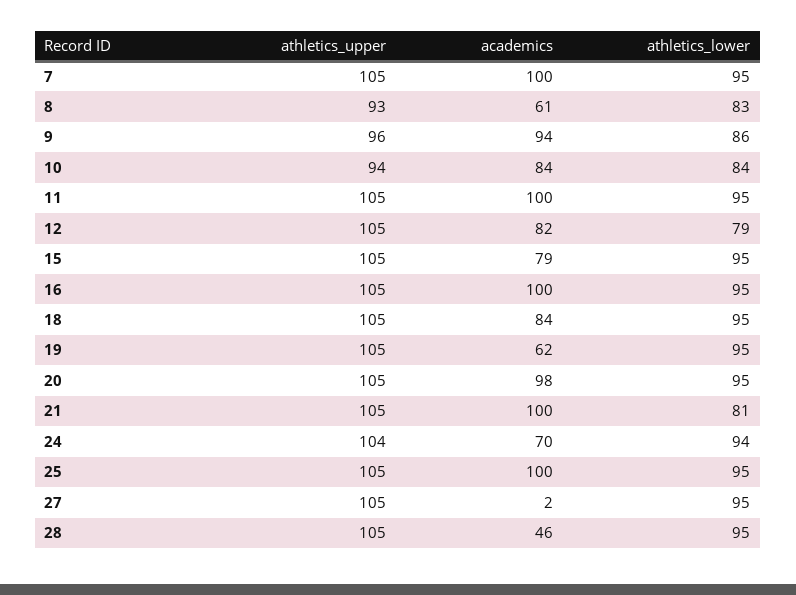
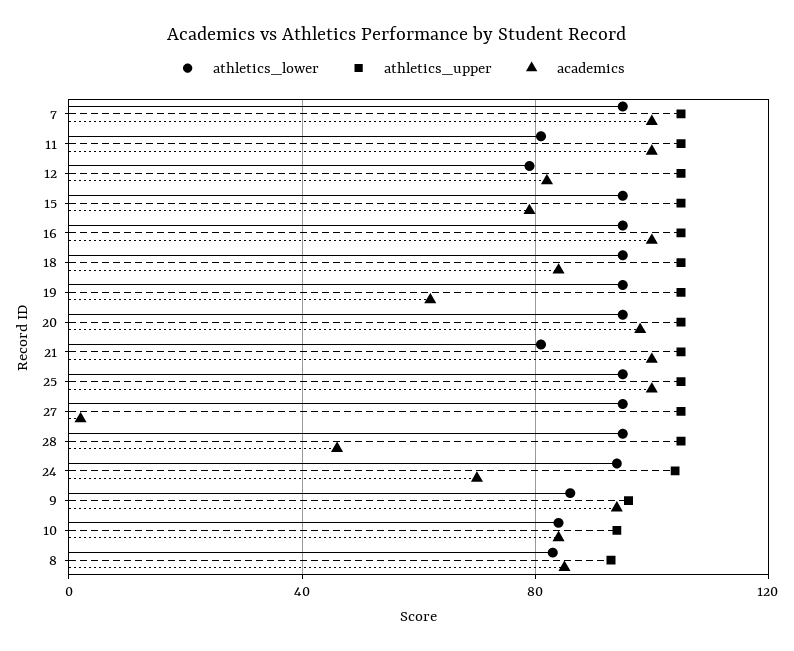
  {
    "athletics_upper": {
      "7": 105,
      "8": 93,
      "9": 96,
      "10": 94,
      "11": 105,
      "12": 105,
      "15": 105,
      "16": 105,
      "18": 105,
      "19": 105,
      "20": 105,
      "21": 105,
      "24": 104,
      "25": 105,
      "27": 105,
      "28": 105
    },
    "academics": {
      "7": 100,
-     "8": 61,
+     "8": 85,
      "9": 94,
      "10": 84,
      "11": 100,
      "12": 82,
      "15": 79,
      "16": 100,
      "18": 84,
      "19": 62,
      "20": 98,
      "21": 100,
      "24": 70,
      "25": 100,
      "27": 2,
      "28": 46
    },
    "athletics_lower": {
      "7": 95,
      "8": 83,
      "9": 86,
      "10": 84,
-     "11": 95,
+     "11": 80,
      "12": 79,
      "15": 95,
      "16": 95,
      "18": 95,
      "19": 95,
      "20": 95,
      "21": 81,
      "24": 94,
      "25": 95,
      "27": 95,
      "28": 95
    }
  }

